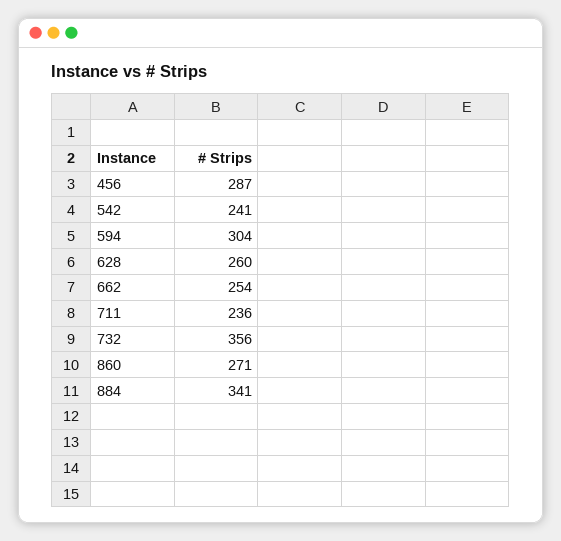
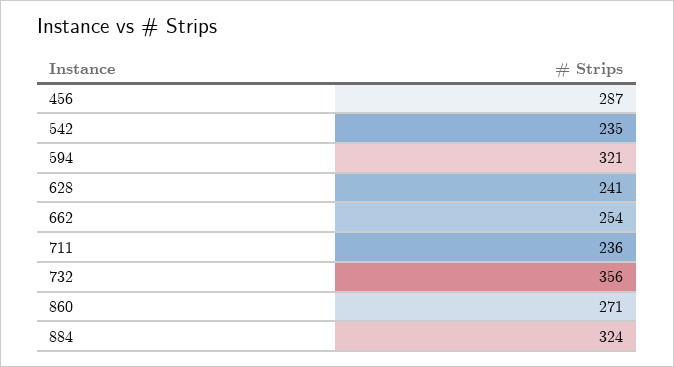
  {
    "456": 287,
-   "542": 241,
+   "542": 235,
-   "594": 304,
+   "594": 321,
-   "628": 260,
+   "628": 241,
    "662": 254,
    "711": 236,
    "732": 356,
    "860": 271,
-   "884": 341
+   "884": 324
  }

